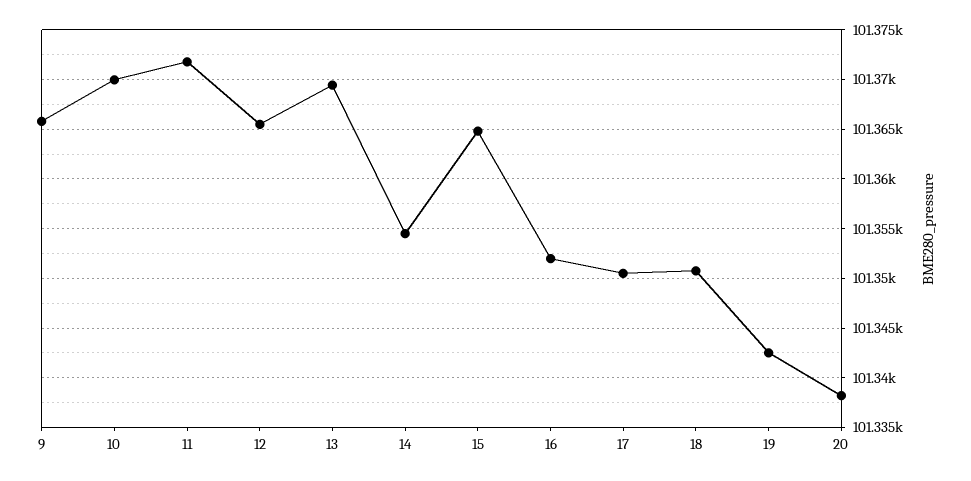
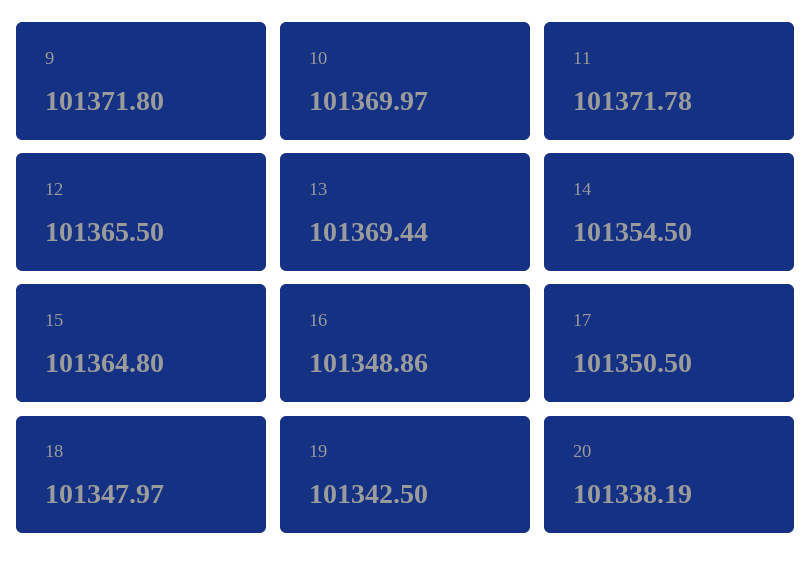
  {
-   "9": 101366,
+   "9": 101371.8,
    "10": 101369.97,
    "11": 101371.78,
    "12": 101365.5,
    "13": 101369.44,
    "14": 101354.5,
    "15": 101364.8,
-   "16": 101352,
+   "16": 101348.86,
    "17": 101350.5,
-   "18": 101351,
+   "18": 101347.97,
    "19": 101342.5,
    "20": 101338.19
  }

